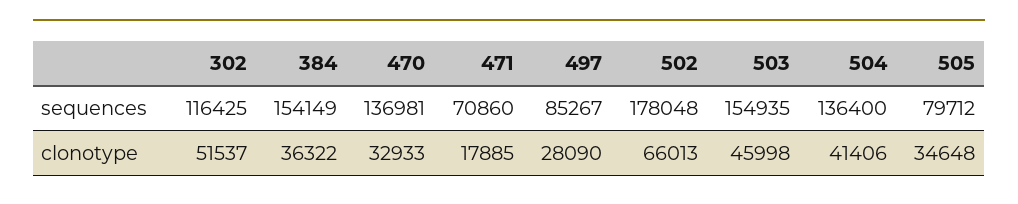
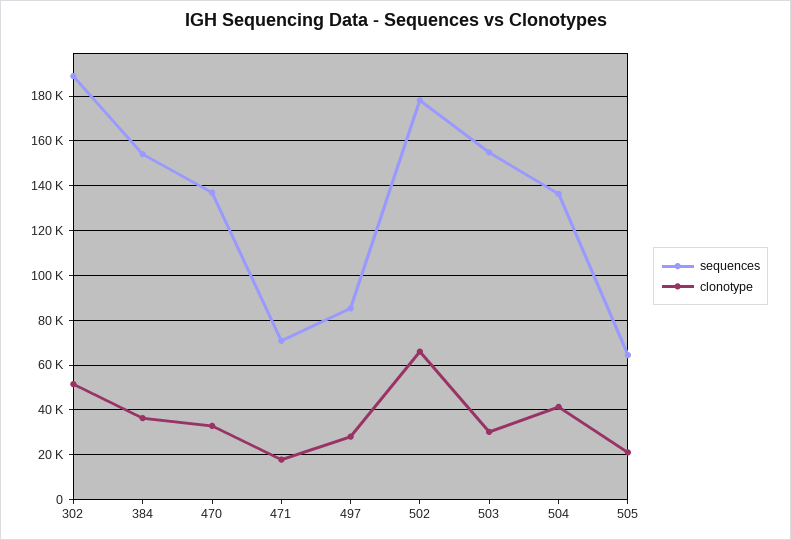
  {
    "sequences": {
-     "302": 116425,
+     "302": 190000,
      "384": 154149,
      "470": 136981,
      "471": 70860,
      "497": 85267,
      "502": 178048,
      "503": 154935,
      "504": 136400,
-     "505": 79712
+     "505": 65000
    },
    "clonotype": {
      "302": 51537,
      "384": 36322,
      "470": 32933,
      "471": 17885,
      "497": 28090,
      "502": 66013,
-     "503": 45998,
+     "503": 30000,
      "504": 41406,
-     "505": 34648
+     "505": 20000
    }
  }

